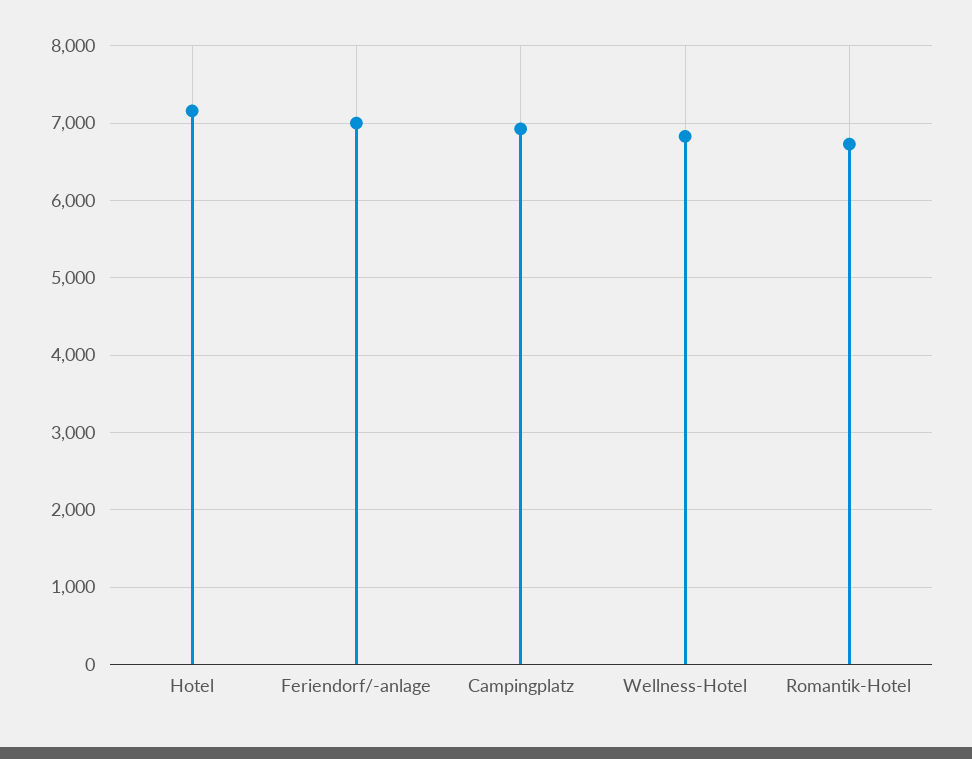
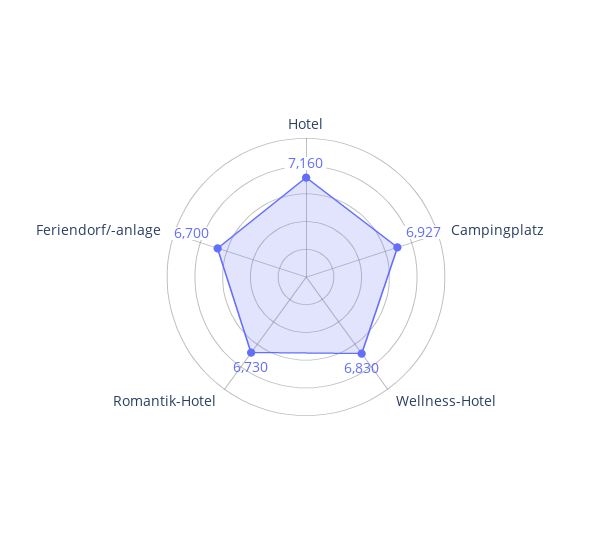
  {
    "Hotel": 7160,
-   "Feriendorf/-anlage": 7000,
+   "Feriendorf/-anlage": 6700,
    "Campingplatz": 6927,
    "Wellness-Hotel": 6830,
    "Romantik-Hotel": 6730
  }

